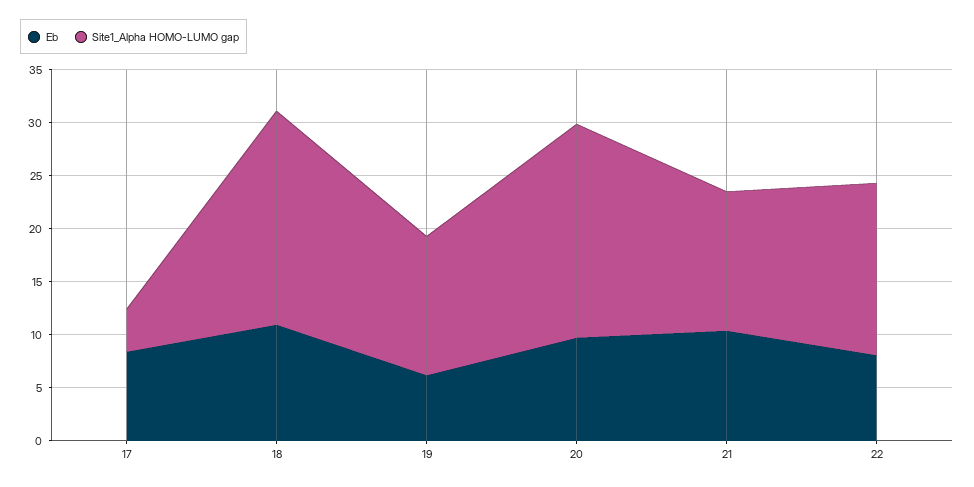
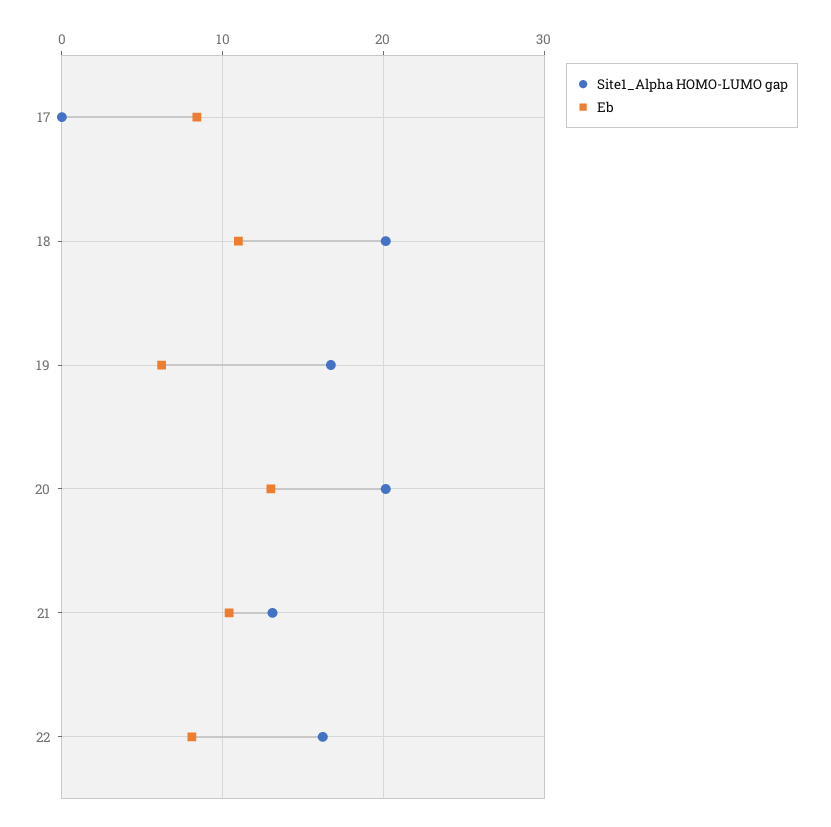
  {
    "Eb": {
      "17": 8,
      "18": 11,
      "19": 6,
-     "20": 10,
+     "20": 13,
      "21": 10,
      "22": 8
    },
    "Site1_Alpha HOMO-LUMO gap": {
-     "17": 4,
+     "17": 0,
      "18": 20,
-     "19": 13,
+     "19": 17,
      "20": 20,
      "21": 13,
      "22": 16
    }
  }

